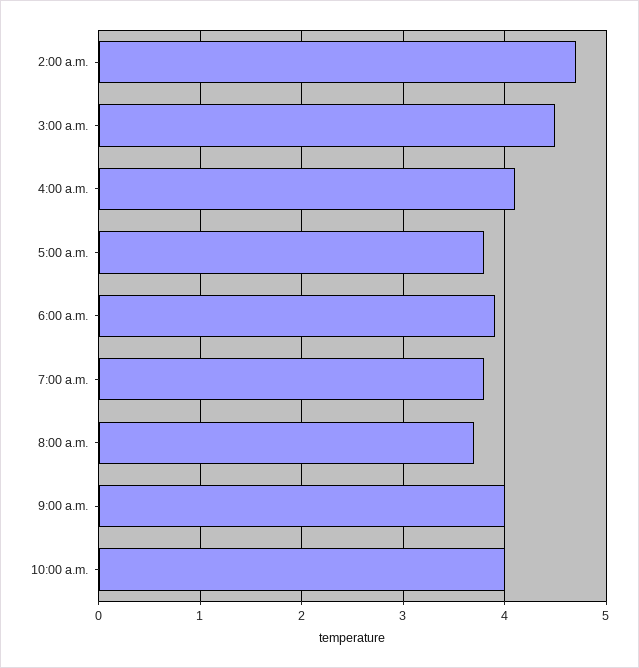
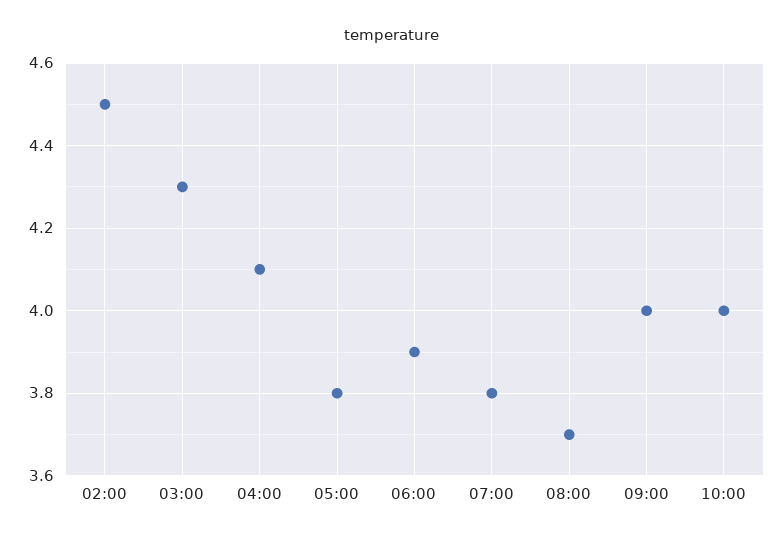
  {
-   "2:00 a.m.": 4.7,
+   "2:00 a.m.": 4.5,
-   "3:00 a.m.": 4.5,
+   "3:00 a.m.": 4.3,
    "4:00 a.m.": 4.1,
    "5:00 a.m.": 3.8,
    "6:00 a.m.": 3.9,
    "7:00 a.m.": 3.8,
    "8:00 a.m.": 3.7,
    "9:00 a.m.": 4,
    "10:00 a.m.": 4
  }

